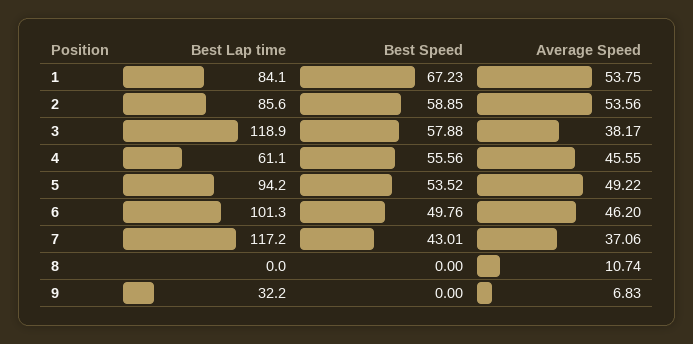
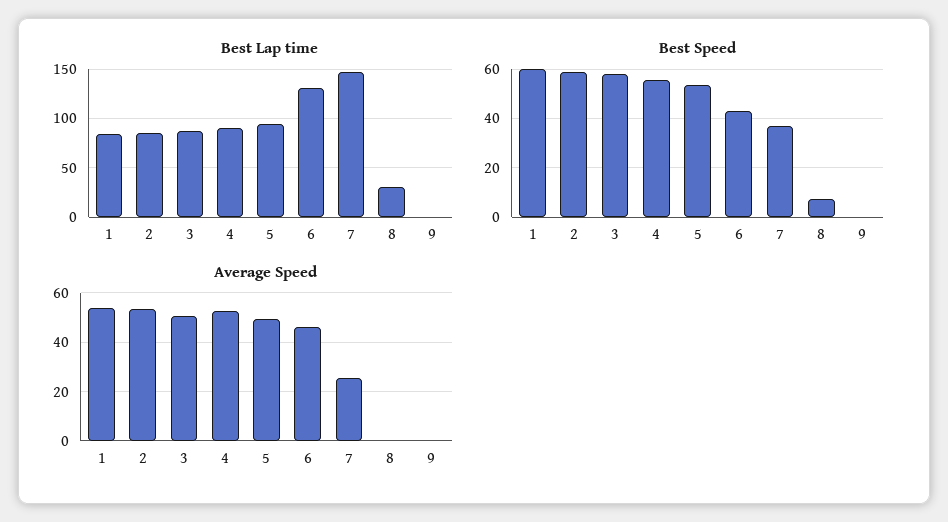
  {
    "Best Lap time": {
      "1": 84.1,
      "2": 85.6,
-     "3": 118.9,
+     "3": 90,
-     "4": 61.1,
+     "4": 90,
      "5": 94.2,
-     "6": 101.3,
+     "6": 130,
-     "7": 117.2,
+     "7": 150,
-     "8": 0,
+     "8": 30,
-     "9": 32.2
+     "9": 0
    },
    "Best Speed": {
-     "1": 67.23,
+     "1": 60,
      "2": 58.85,
      "3": 57.88,
      "4": 55.56,
      "5": 53.52,
-     "6": 49.76,
+     "6": 42.5,
-     "7": 43.01,
+     "7": 37.5,
-     "8": 0,
+     "8": 7.5,
      "9": 0
    },
    "Average Speed": {
      "1": 53.75,
      "2": 53.56,
-     "3": 38.17,
+     "3": 50,
-     "4": 45.55,
+     "4": 52.5,
      "5": 49.22,
      "6": 46.2,
-     "7": 37.06,
+     "7": 25,
-     "8": 10.74,
+     "8": 0,
-     "9": 6.83
+     "9": 0
    }
  }

